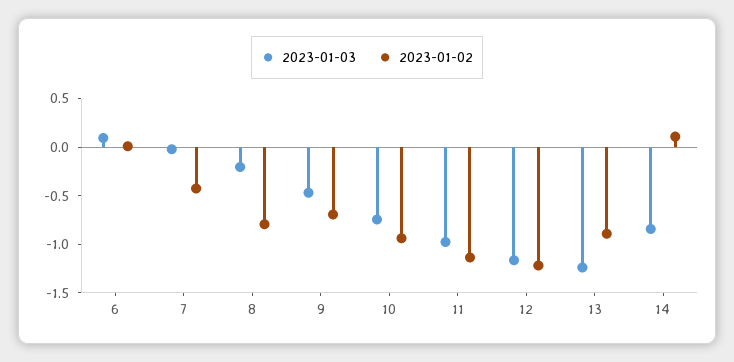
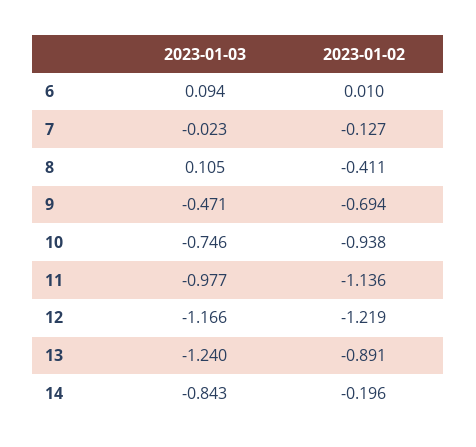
  {
    "2023-01-03": {
      "6": 0.094,
      "7": -0.023,
-     "8": -0.2,
+     "8": 0.105,
      "9": -0.471,
      "10": -0.746,
      "11": -0.977,
      "12": -1.166,
      "13": -1.24,
      "14": -0.843
    },
    "2023-01-02": {
      "6": 0.01,
-     "7": -0.4,
+     "7": -0.127,
-     "8": -0.8,
+     "8": -0.411,
      "9": -0.694,
      "10": -0.938,
      "11": -1.136,
      "12": -1.219,
      "13": -0.891,
-     "14": 0.1
+     "14": -0.196
    }
  }

